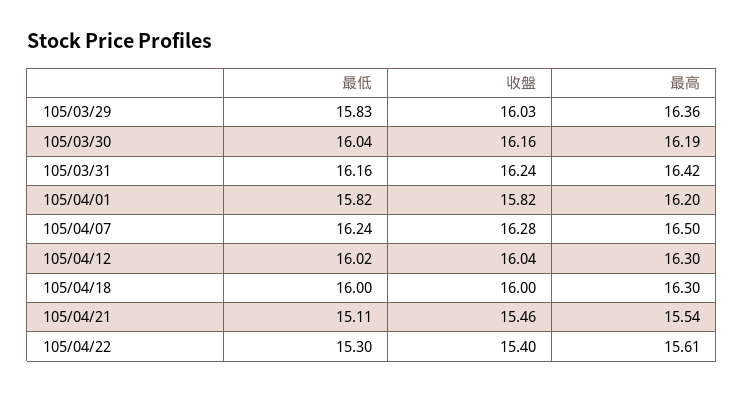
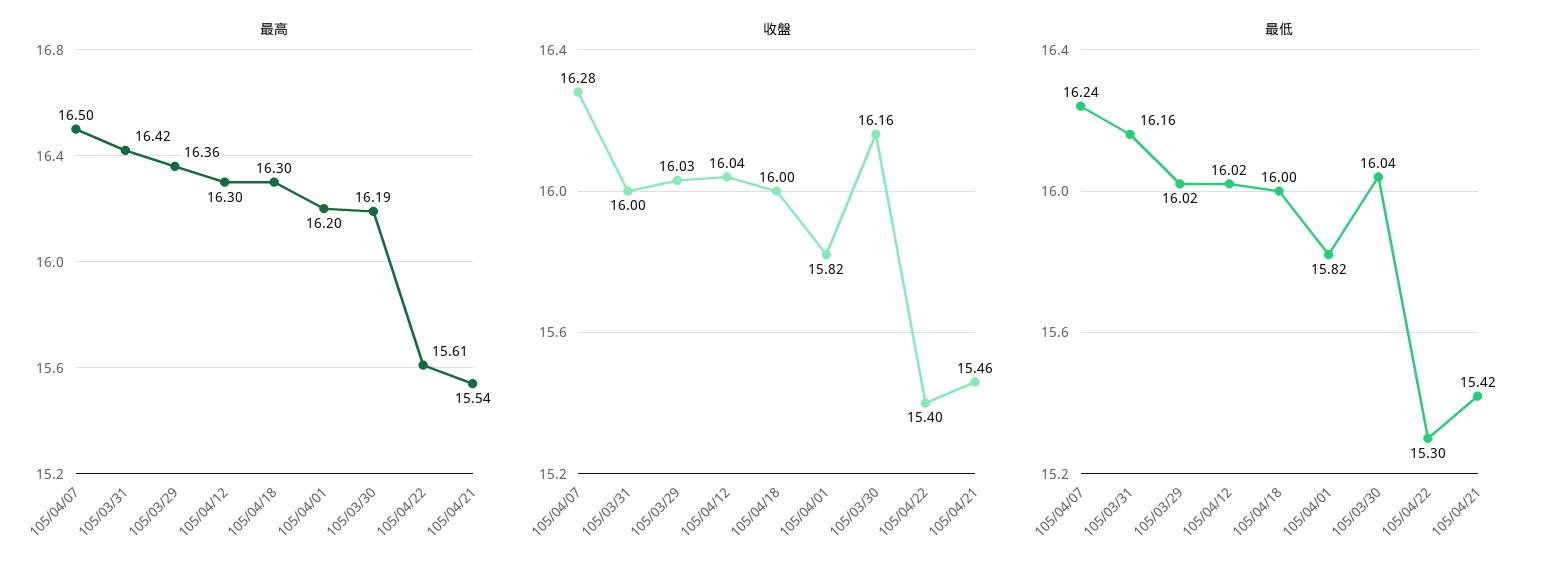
  {
    "最低": {
-     "105/03/29": 15.83,
+     "105/03/29": 16.02,
      "105/03/30": 16.04,
      "105/03/31": 16.16,
      "105/04/01": 15.82,
      "105/04/07": 16.24,
      "105/04/12": 16.02,
      "105/04/18": 16,
-     "105/04/21": 15.11,
+     "105/04/21": 15.42,
      "105/04/22": 15.3
    },
    "收盤": {
      "105/03/29": 16.03,
      "105/03/30": 16.16,
-     "105/03/31": 16.24,
+     "105/03/31": 16,
      "105/04/01": 15.82,
      "105/04/07": 16.28,
      "105/04/12": 16.04,
      "105/04/18": 16,
      "105/04/21": 15.46,
      "105/04/22": 15.4
    },
    "最高": {
      "105/03/29": 16.36,
      "105/03/30": 16.19,
      "105/03/31": 16.42,
      "105/04/01": 16.2,
      "105/04/07": 16.5,
      "105/04/12": 16.3,
      "105/04/18": 16.3,
      "105/04/21": 15.54,
      "105/04/22": 15.61
    }
  }

